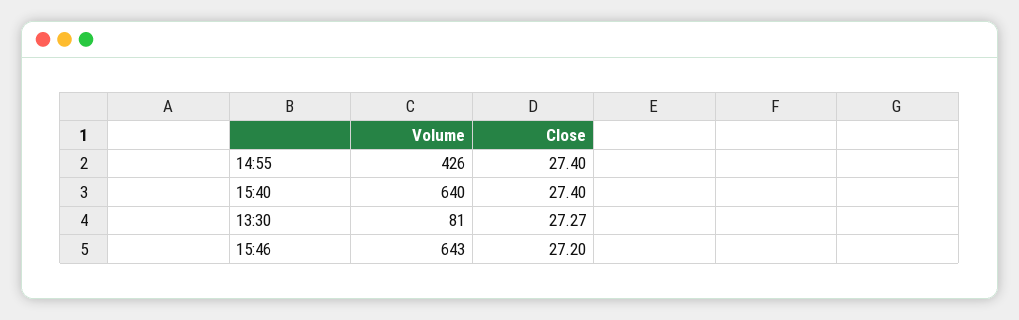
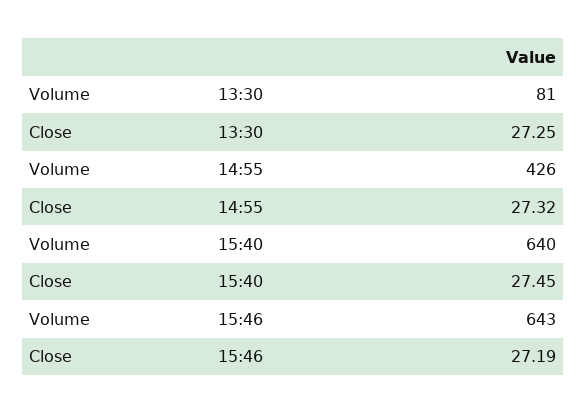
  {
    "Volume": {
      "14:55": 426,
      "15:40": 640,
      "13:30": 81,
      "15:46": 643
    },
    "Close": {
-     "14:55": 27.4,
+     "14:55": 27.32,
-     "15:40": 27.4,
+     "15:40": 27.45,
-     "13:30": 27.27,
+     "13:30": 27.25,
-     "15:46": 27.2
+     "15:46": 27.19
    }
  }

